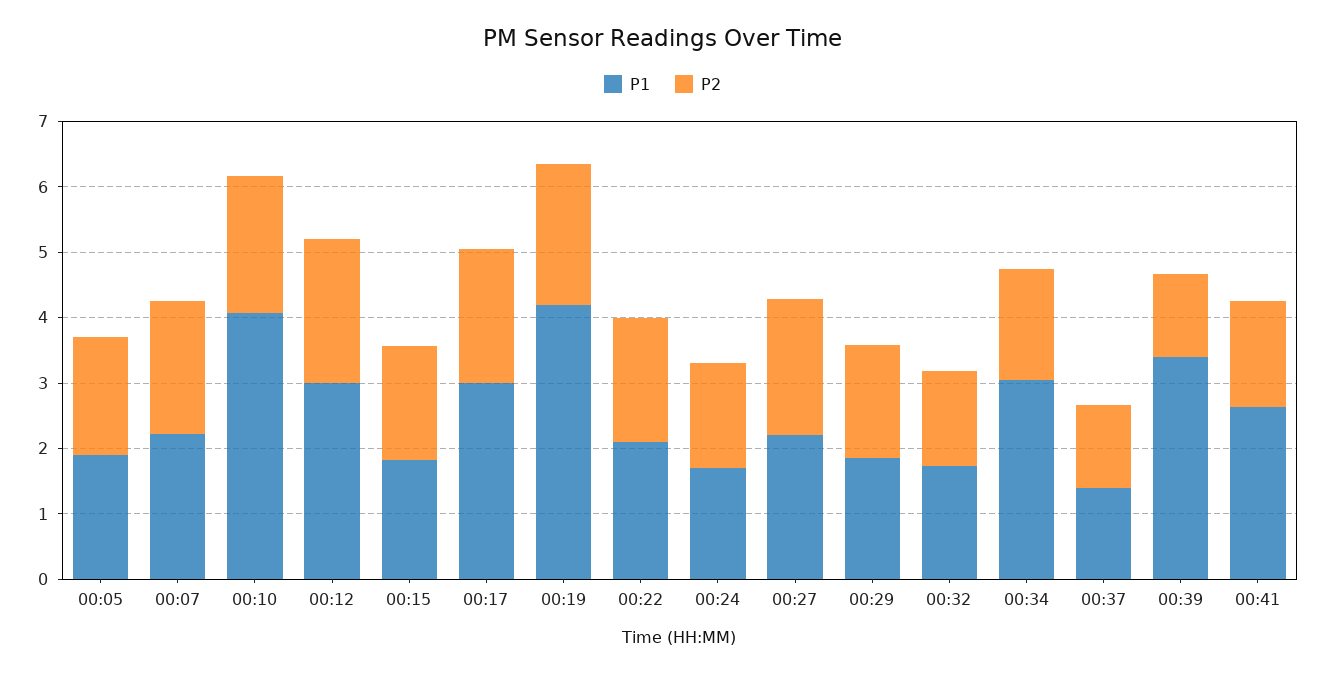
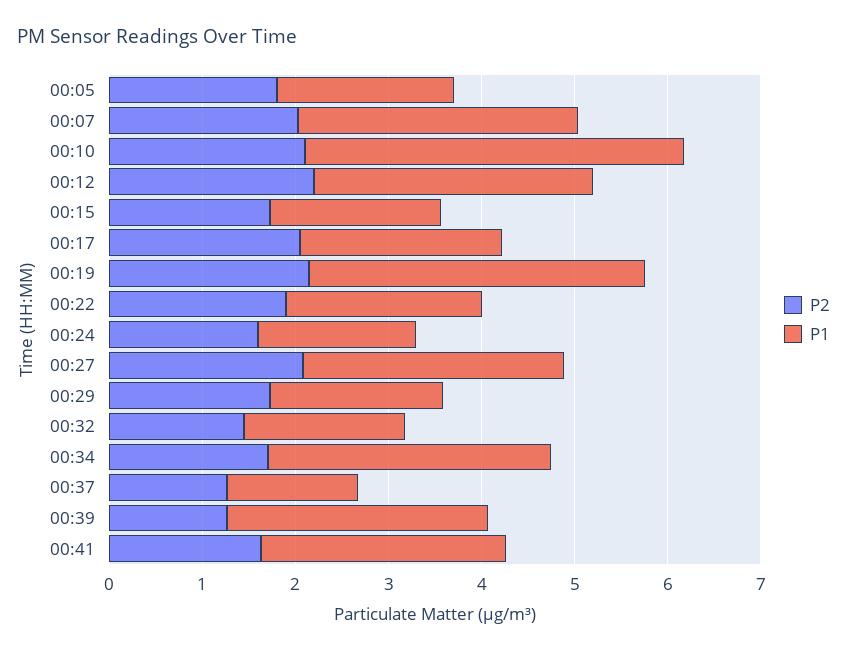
  {
    "P1": {
      "00:05": 2,
-     "00:07": 2.2,
+     "00:07": 3,
      "00:10": 4,
      "00:12": 3,
      "00:15": 1.8,
-     "00:17": 3,
+     "00:17": 2.2,
-     "00:19": 4.2,
+     "00:19": 3.6,
      "00:22": 2.2,
      "00:24": 1.8,
-     "00:27": 2.2,
+     "00:27": 2.8,
      "00:29": 1.8,
      "00:32": 1.8,
      "00:34": 3,
      "00:37": 1.4,
-     "00:39": 3.4,
+     "00:39": 2.8,
      "00:41": 2.6
    },
    "P2": {
      "00:05": 1.8,
      "00:07": 2,
      "00:10": 2.2,
      "00:12": 2.2,
      "00:15": 1.8,
      "00:17": 2,
      "00:19": 2.2,
      "00:22": 2,
      "00:24": 1.6,
      "00:27": 2,
      "00:29": 1.8,
      "00:32": 1.4,
      "00:34": 1.8,
      "00:37": 1.2,
      "00:39": 1.2,
      "00:41": 1.6
    }
  }

